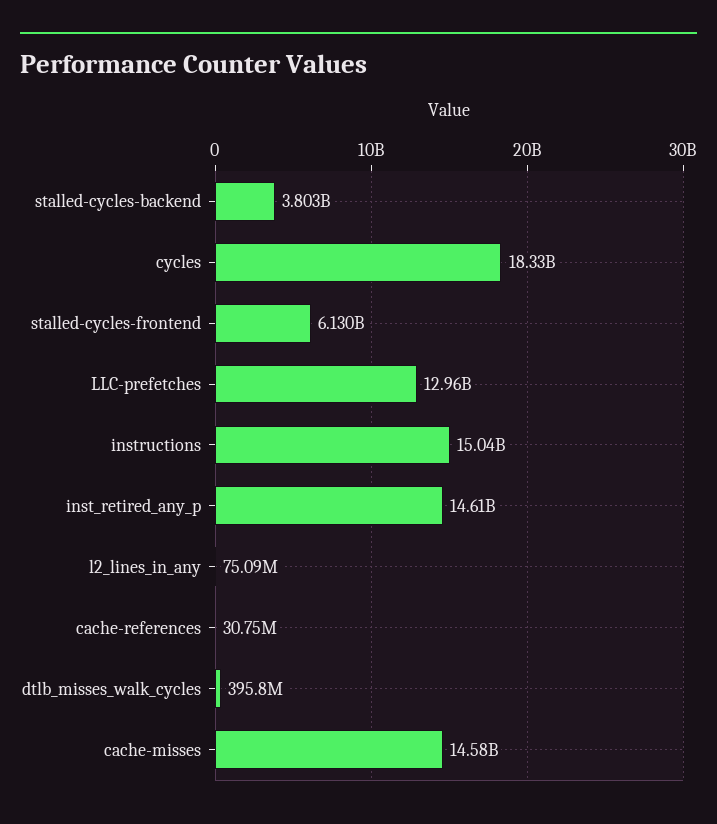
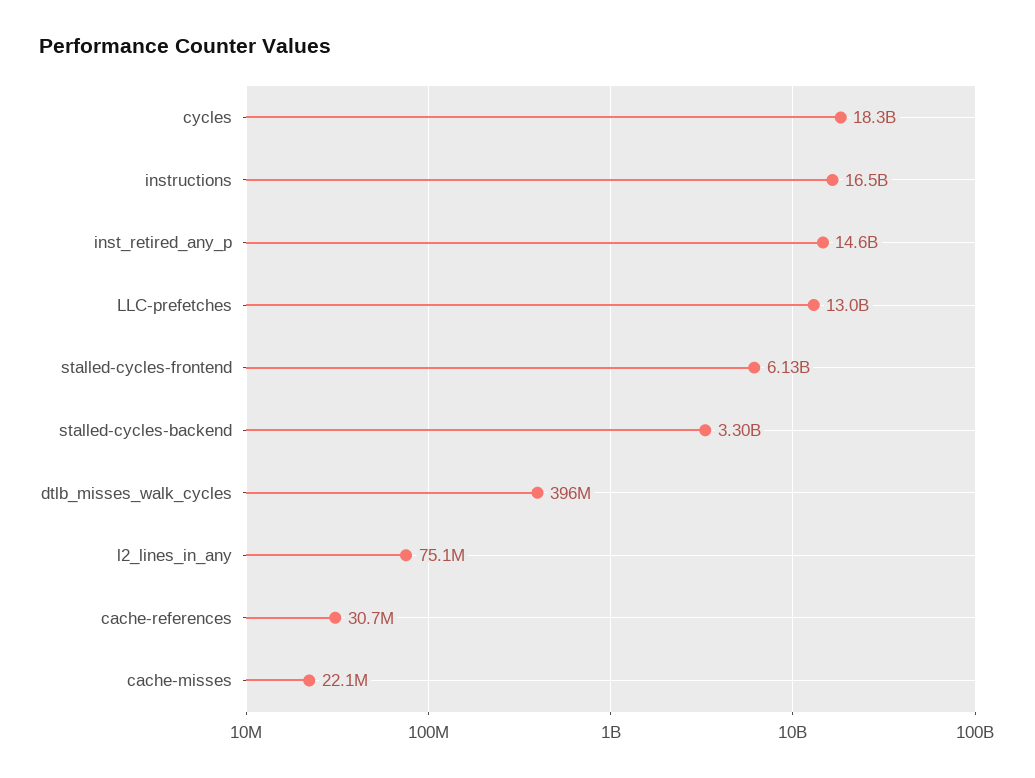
  {
-   "stalled-cycles-backend": 3803000000,
+   "stalled-cycles-backend": 3300000000,
    "cycles": 18330000000,
    "stalled-cycles-frontend": 6130000000,
    "LLC-prefetches": 12960000000,
-   "instructions": 15040000000,
+   "instructions": 16500000000,
    "inst_retired_any_p": 14610000000,
    "l2_lines_in_any": 75090000,
    "cache-references": 30750000,
    "dtlb_misses_walk_cycles": 395800000,
-   "cache-misses": 14580000000
+   "cache-misses": 22100000
  }

